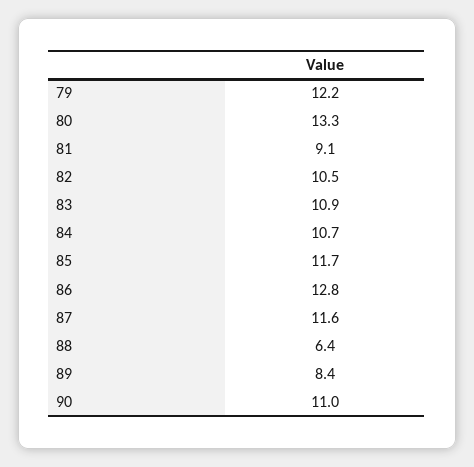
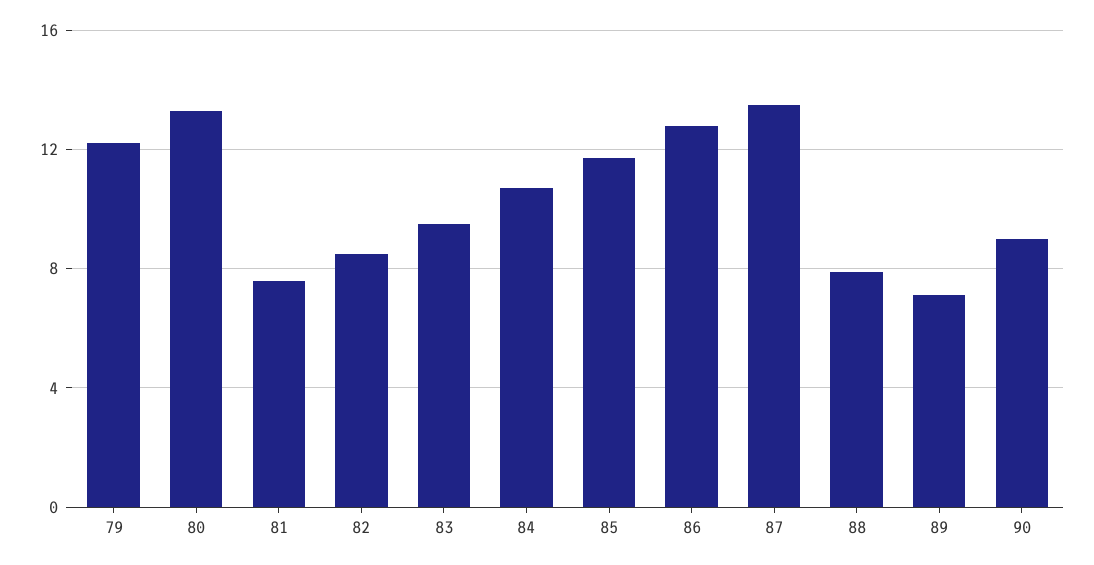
  {
    "79": 12.2,
    "80": 13.3,
-   "81": 9.1,
+   "81": 7.5,
-   "82": 10.5,
+   "82": 8.5,
-   "83": 10.9,
+   "83": 9.5,
    "84": 10.7,
    "85": 11.7,
    "86": 12.8,
-   "87": 11.6,
+   "87": 13.5,
-   "88": 6.4,
+   "88": 8,
-   "89": 8.4,
+   "89": 7,
-   "90": 11
+   "90": 9
  }

